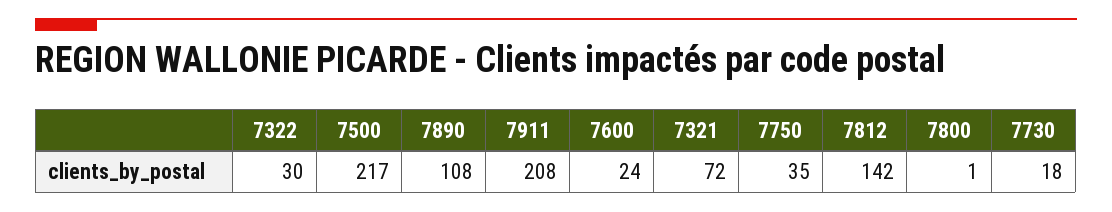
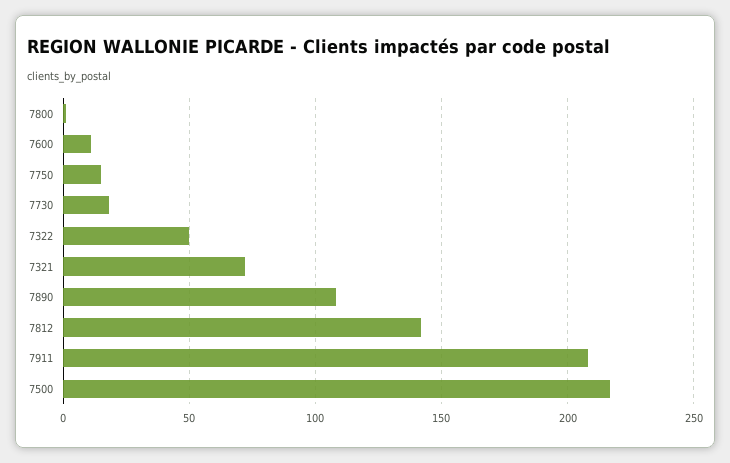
  {
-   "7322": 30,
+   "7322": 50,
    "7500": 217,
    "7890": 108,
    "7911": 208,
-   "7600": 24,
+   "7600": 10,
    "7321": 72,
-   "7750": 35,
+   "7750": 15,
    "7812": 142,
    "7800": 1,
    "7730": 18
  }

